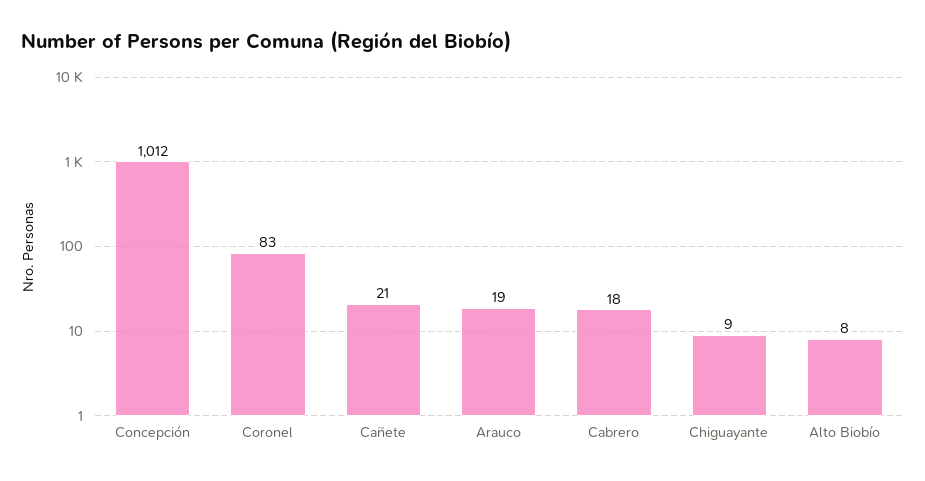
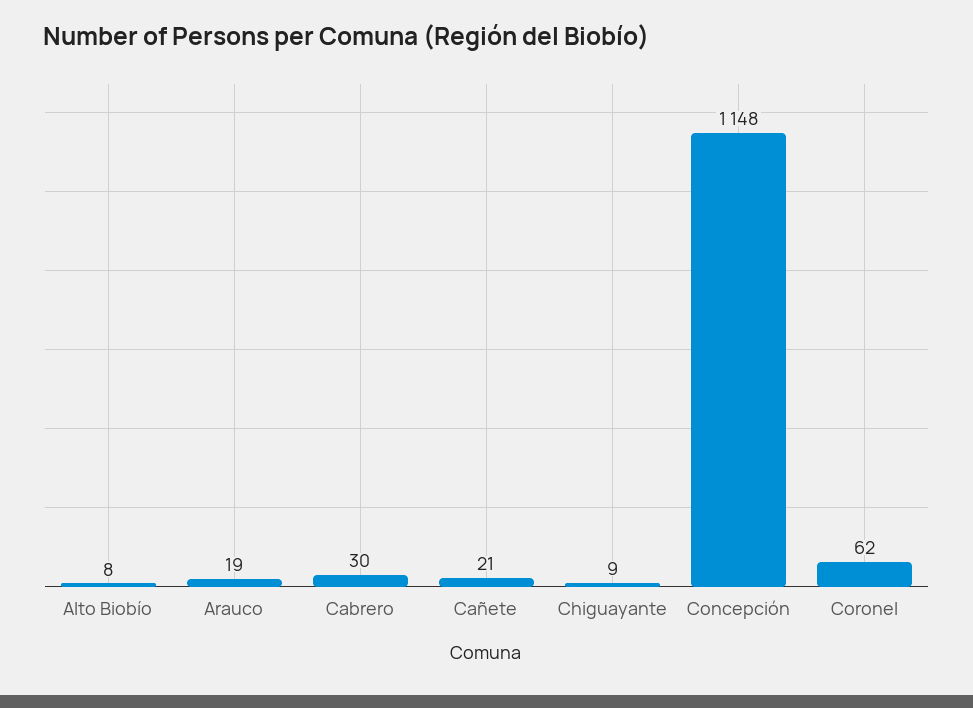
  {
-   "Concepción": 1012,
+   "Concepción": 1148,
-   "Coronel": 83,
+   "Coronel": 62,
    "Cañete": 21,
    "Arauco": 19,
-   "Cabrero": 18,
+   "Cabrero": 30,
    "Chiguayante": 9,
    "Alto Biobío": 8
  }

